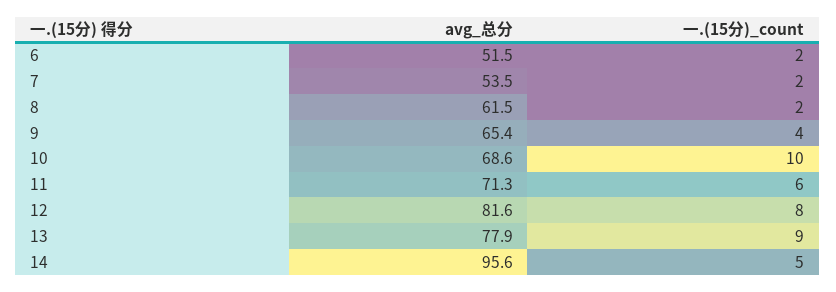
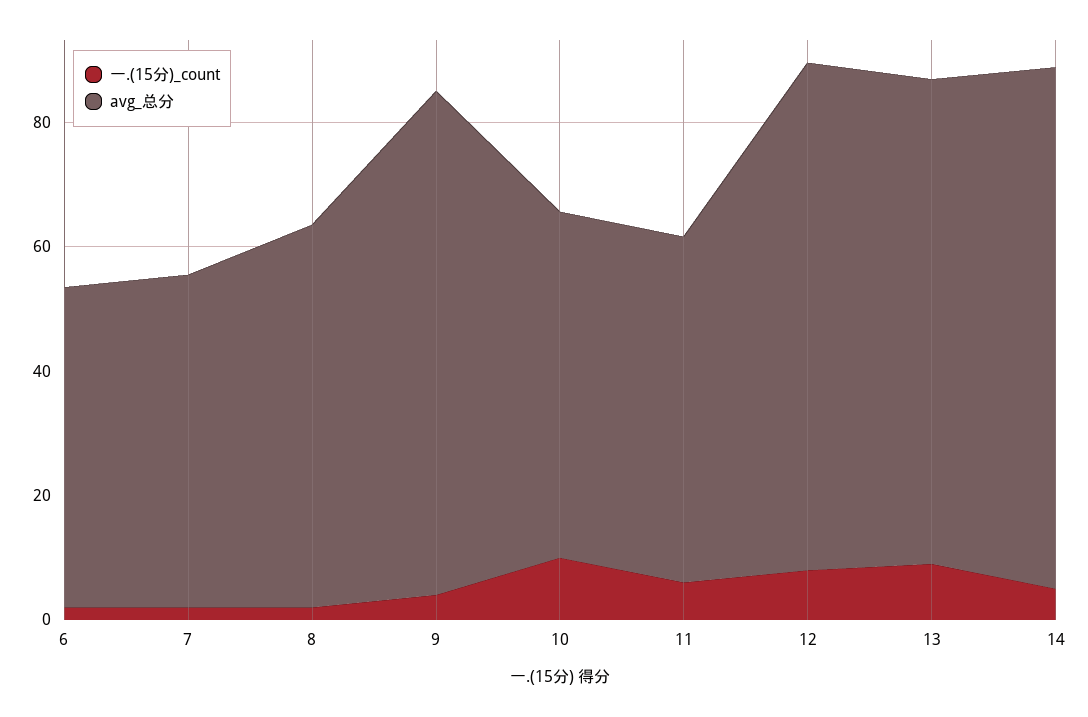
  {
    "avg_总分": {
      "6": 51.5,
      "7": 53.5,
      "8": 61.5,
-     "9": 65.4,
+     "9": 80,
-     "10": 68.6,
+     "10": 55,
-     "11": 71.3,
+     "11": 55,
      "12": 81.6,
      "13": 77.9,
-     "14": 95.6
+     "14": 85
    },
    "一.(15分)_count": {
      "6": 2,
      "7": 2,
      "8": 2,
      "9": 4,
      "10": 10,
      "11": 6,
      "12": 8,
      "13": 9,
      "14": 5
    }
  }

